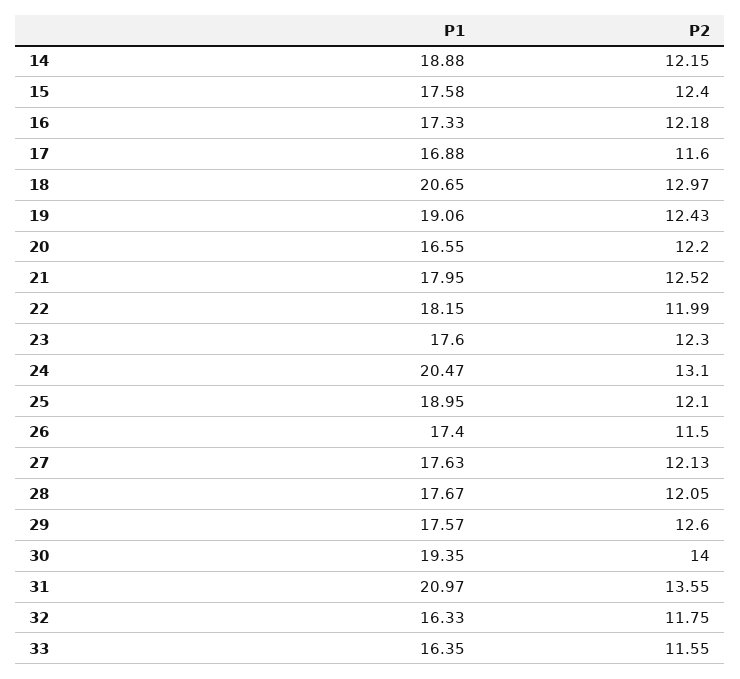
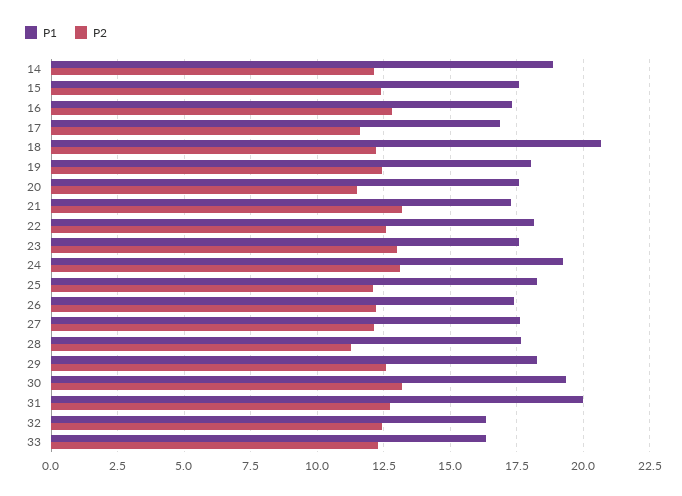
  {
    "P1": {
      "14": 18.88,
      "15": 17.58,
      "16": 17.33,
      "17": 16.88,
      "18": 20.65,
-     "19": 19.06,
+     "19": 18,
-     "20": 16.55,
+     "20": 17.5,
-     "21": 17.95,
+     "21": 17.25,
      "22": 18.15,
      "23": 17.6,
-     "24": 20.47,
+     "24": 19.25,
-     "25": 18.95,
+     "25": 18.25,
      "26": 17.4,
      "27": 17.63,
      "28": 17.67,
-     "29": 17.57,
+     "29": 18.25,
      "30": 19.35,
-     "31": 20.97,
+     "31": 20,
      "32": 16.33,
      "33": 16.35
    },
    "P2": {
      "14": 12.15,
      "15": 12.4,
-     "16": 12.18,
+     "16": 12.75,
      "17": 11.6,
-     "18": 12.97,
+     "18": 12.25,
      "19": 12.43,
-     "20": 12.2,
+     "20": 11.5,
-     "21": 12.52,
+     "21": 13.25,
-     "22": 11.99,
+     "22": 12.5,
-     "23": 12.3,
+     "23": 13,
      "24": 13.1,
      "25": 12.1,
-     "26": 11.5,
+     "26": 12.25,
      "27": 12.13,
-     "28": 12.05,
+     "28": 11.25,
      "29": 12.6,
-     "30": 14,
+     "30": 13.25,
-     "31": 13.55,
+     "31": 12.75,
-     "32": 11.75,
+     "32": 12.5,
-     "33": 11.55
+     "33": 12.25
    }
  }

